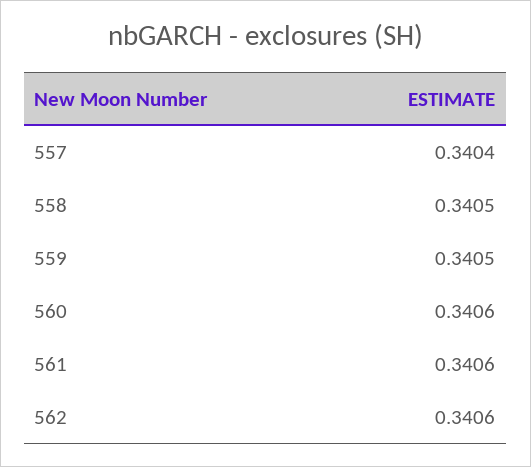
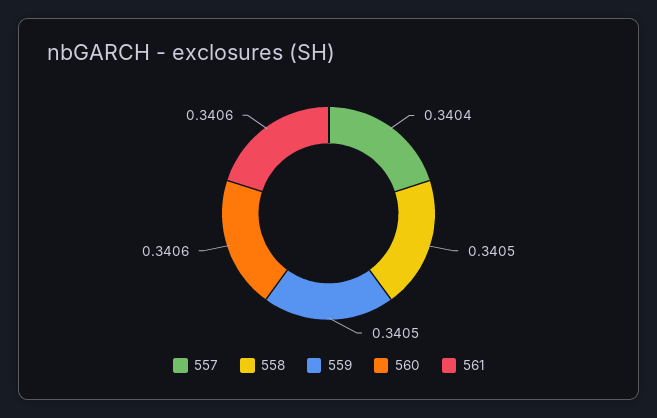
  {
    "557": 0.3404,
    "558": 0.3405,
    "559": 0.3405,
    "560": 0.3406,
-   "561": 0.3406,
+   "561": 0.3406
-   "562": 0.3406
  }

